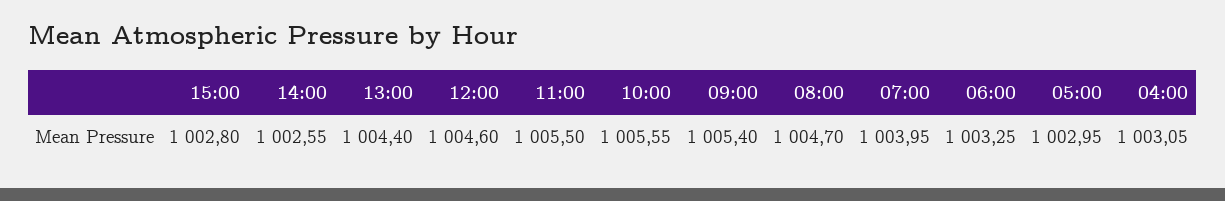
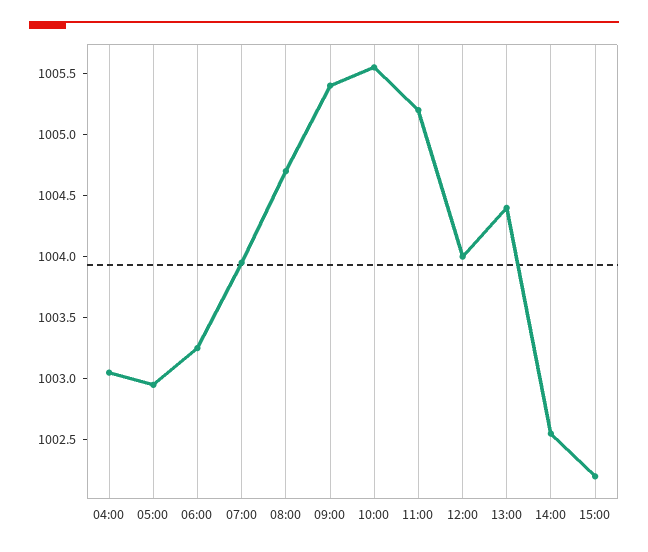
  {
-   "15:00": 1002.8,
+   "15:00": 1002.2,
    "14:00": 1002.55,
    "13:00": 1004.4,
-   "12:00": 1004.6,
+   "12:00": 1004,
-   "11:00": 1005.5,
+   "11:00": 1005.2,
    "10:00": 1005.55,
    "09:00": 1005.4,
    "08:00": 1004.7,
    "07:00": 1003.95,
    "06:00": 1003.25,
    "05:00": 1002.95,
    "04:00": 1003.05
  }

